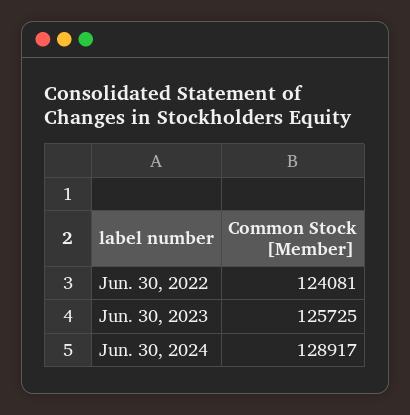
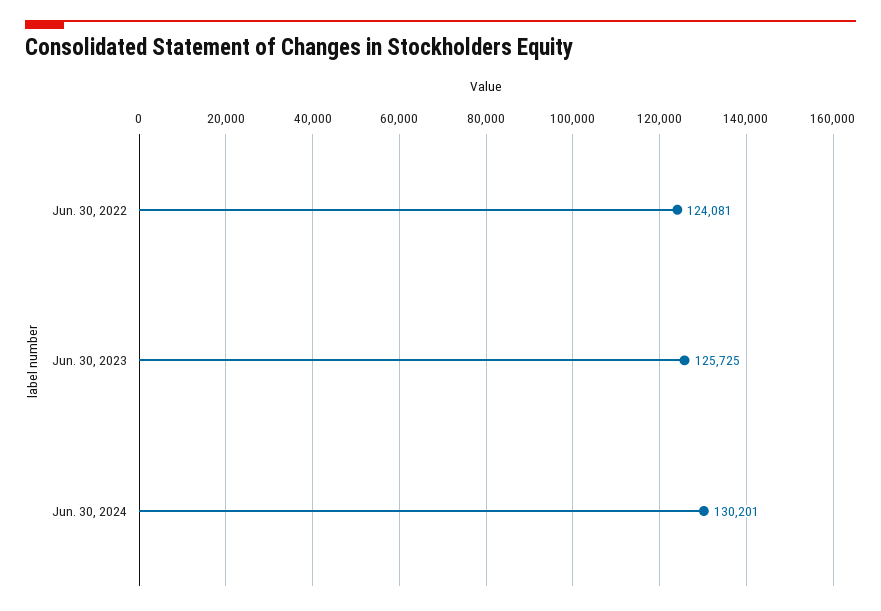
  {
    "Jun. 30, 2022": 124081,
    "Jun. 30, 2023": 125725,
-   "Jun. 30, 2024": 128917
+   "Jun. 30, 2024": 130201
  }

